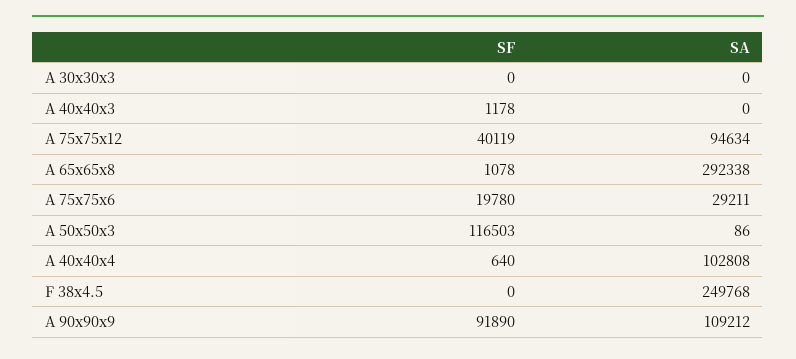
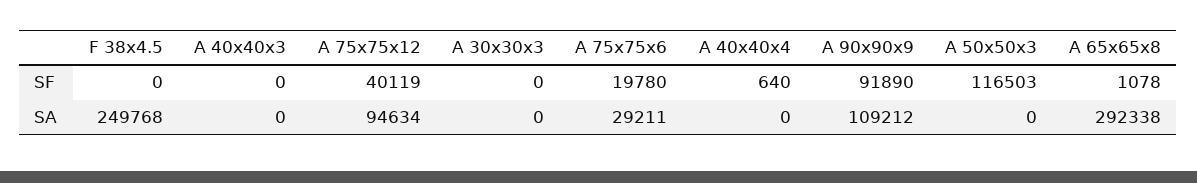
  {
    "SF": {
      "A 30x30x3": 0,
-     "A 40x40x3": 1178,
+     "A 40x40x3": 0,
      "A 75x75x12": 40119,
      "A 65x65x8": 1078,
      "A 75x75x6": 19780,
      "A 50x50x3": 116503,
      "A 40x40x4": 640,
      "F 38x4.5": 0,
      "A 90x90x9": 91890
    },
    "SA": {
      "A 30x30x3": 0,
      "A 40x40x3": 0,
      "A 75x75x12": 94634,
      "A 65x65x8": 292338,
      "A 75x75x6": 29211,
-     "A 50x50x3": 86,
+     "A 50x50x3": 0,
-     "A 40x40x4": 102808,
+     "A 40x40x4": 0,
      "F 38x4.5": 249768,
      "A 90x90x9": 109212
    }
  }

